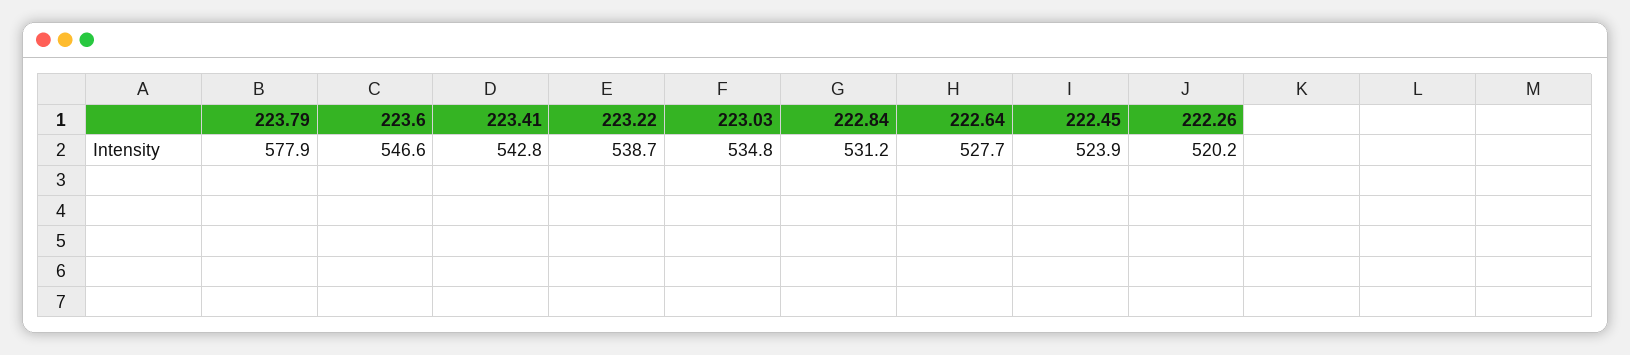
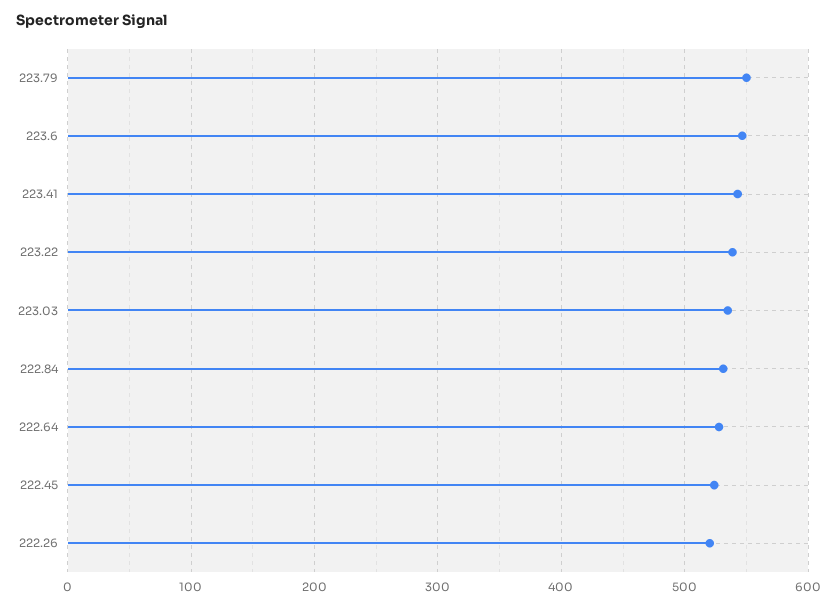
  {
-   "223.79": 577.9,
+   "223.79": 550,
    "223.6": 546.6,
    "223.41": 542.8,
    "223.22": 538.7,
    "223.03": 534.8,
    "222.84": 531.2,
    "222.64": 527.7,
    "222.45": 523.9,
    "222.26": 520.2
  }

